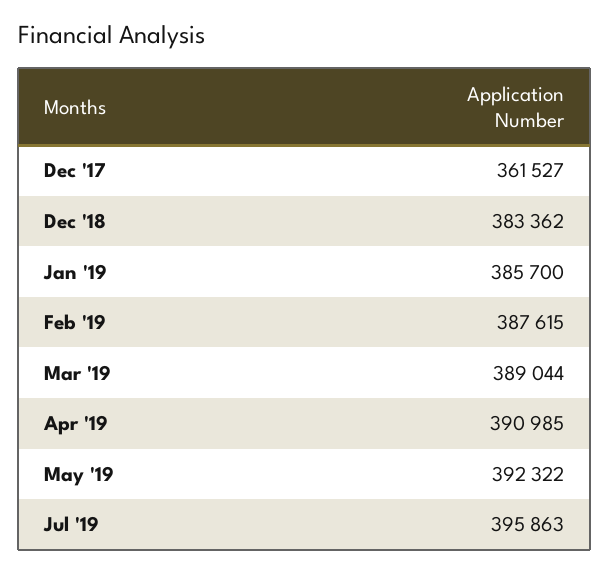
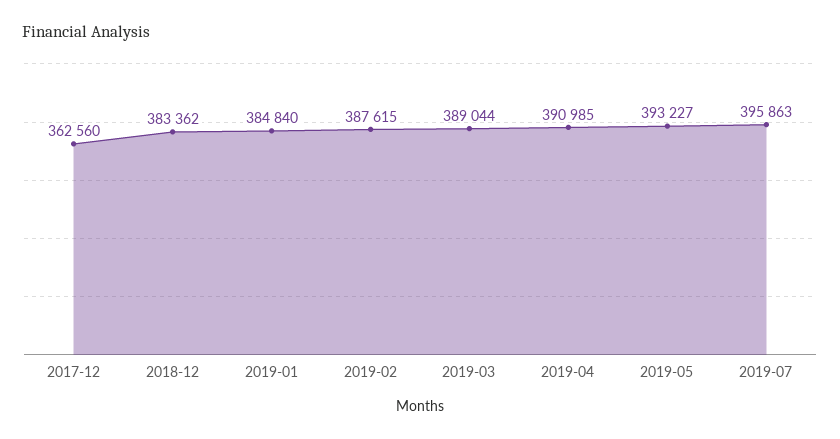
  {
-   "Dec '17": 361527,
+   "Dec '17": 362560,
    "Dec '18": 383362,
-   "Jan '19": 385700,
+   "Jan '19": 384840,
    "Feb '19": 387615,
    "Mar '19": 389044,
    "Apr '19": 390985,
-   "May '19": 392322,
+   "May '19": 393227,
    "Jul '19": 395863
  }

